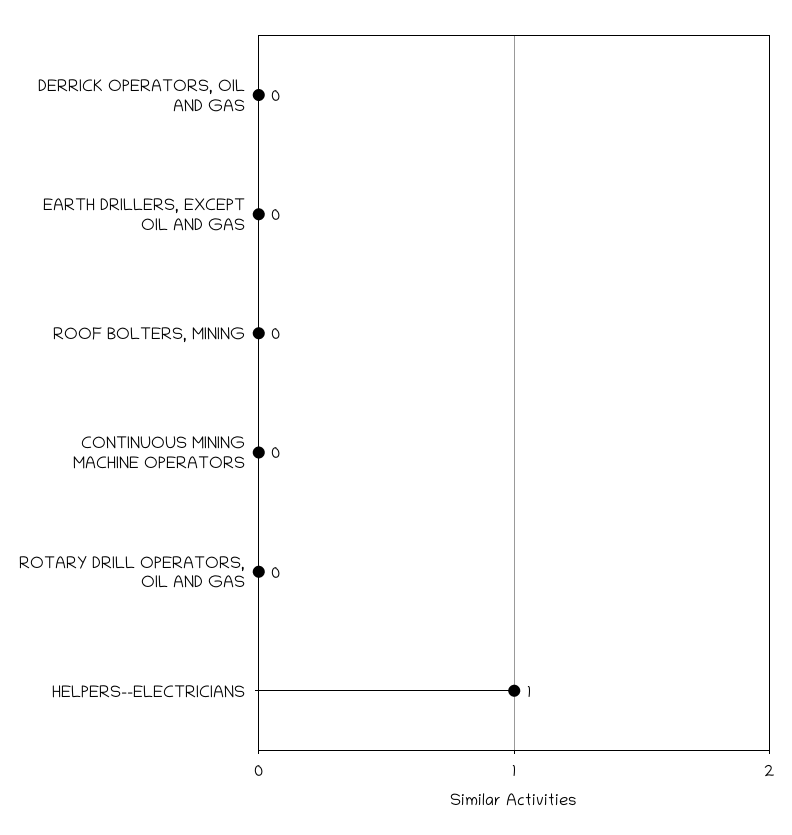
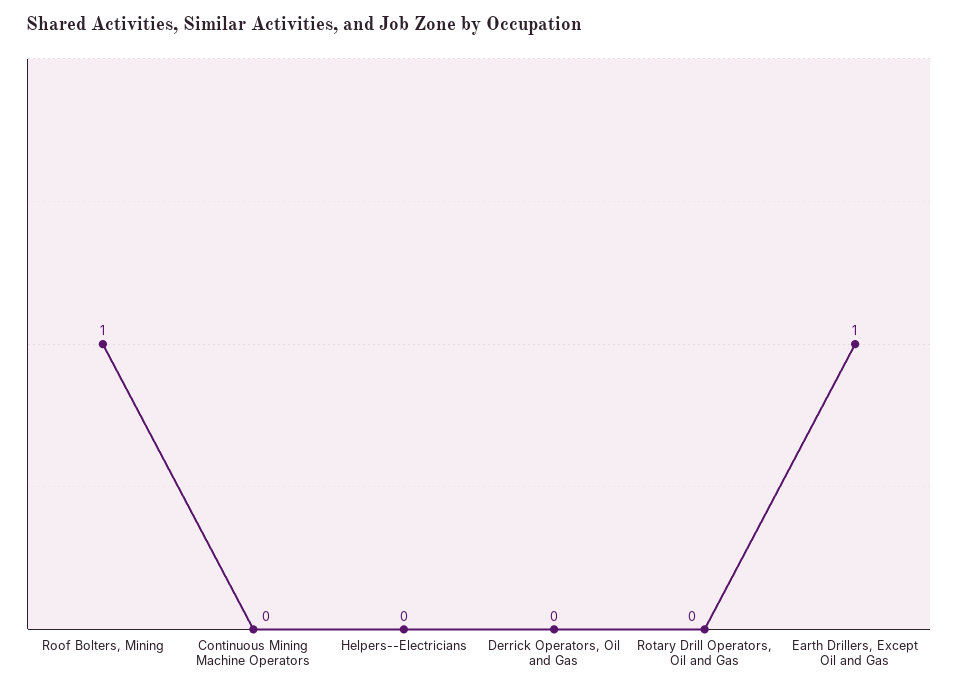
  {
    "DERRICK OPERATORS, OIL AND GAS": 0,
-   "EARTH DRILLERS, EXCEPT OIL AND GAS": 0,
+   "EARTH DRILLERS, EXCEPT OIL AND GAS": 1,
-   "ROOF BOLTERS, MINING": 0,
+   "ROOF BOLTERS, MINING": 1,
    "CONTINUOUS MINING MACHINE OPERATORS": 0,
    "ROTARY DRILL OPERATORS, OIL AND GAS": 0,
-   "HELPERS--ELECTRICIANS": 1
+   "HELPERS--ELECTRICIANS": 0
  }

